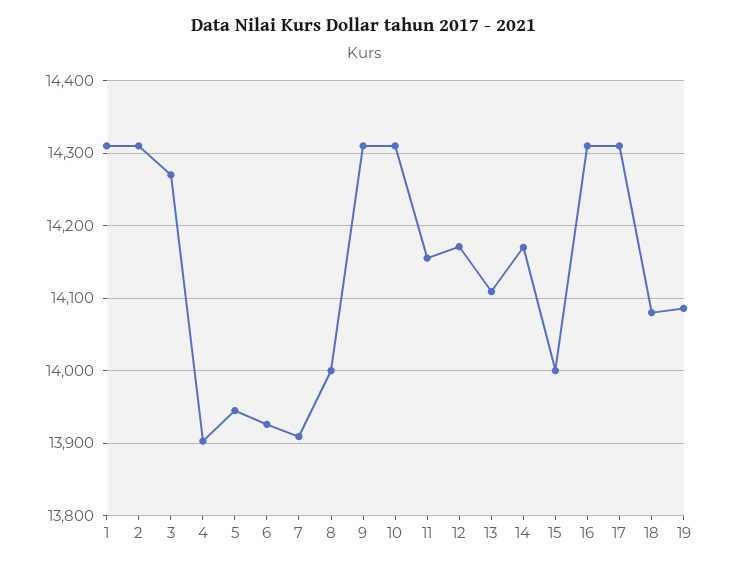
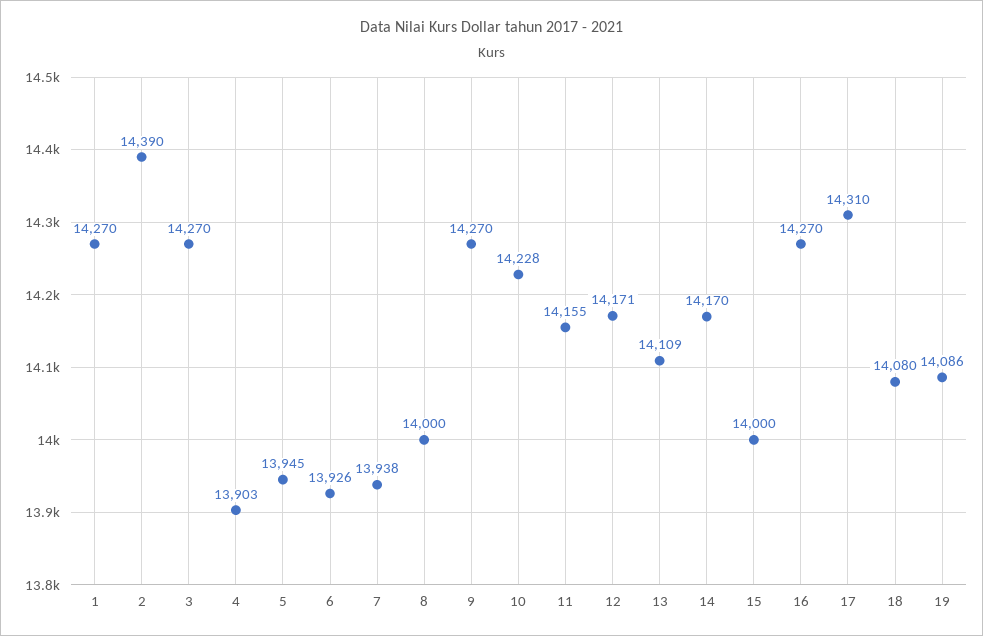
  {
-   "1": 14310,
+   "1": 14270,
-   "2": 14310,
+   "2": 14390,
    "3": 14270,
    "4": 13903,
    "5": 13945,
    "6": 13926,
-   "7": 13910,
+   "7": 13938,
    "8": 14000,
-   "9": 14310,
+   "9": 14270,
-   "10": 14310,
+   "10": 14228,
    "11": 14155,
    "12": 14171,
    "13": 14109,
    "14": 14170,
    "15": 14000,
-   "16": 14310,
+   "16": 14270,
    "17": 14310,
    "18": 14080,
    "19": 14086
  }

